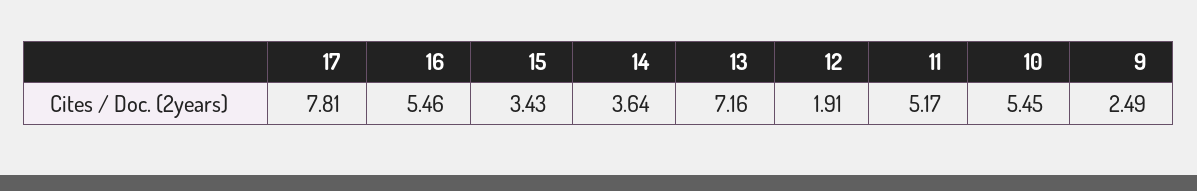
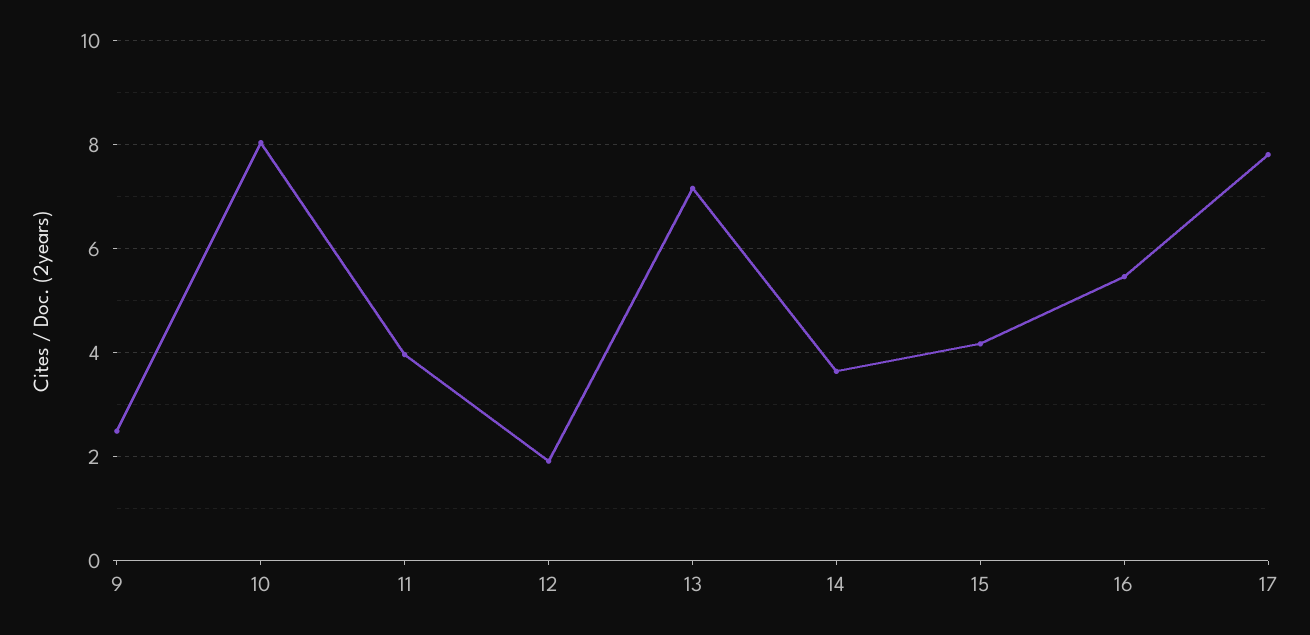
  {
    "17": 7.81,
    "16": 5.46,
-   "15": 3.43,
+   "15": 4.2,
    "14": 3.64,
    "13": 7.16,
    "12": 1.91,
-   "11": 5.17,
+   "11": 4,
-   "10": 5.45,
+   "10": 8,
    "9": 2.49
  }

